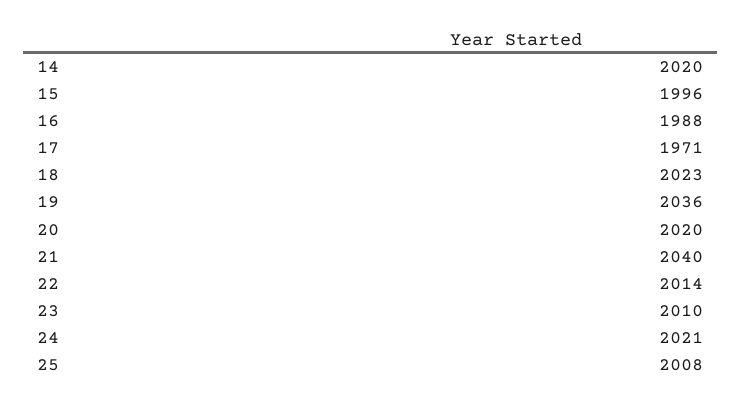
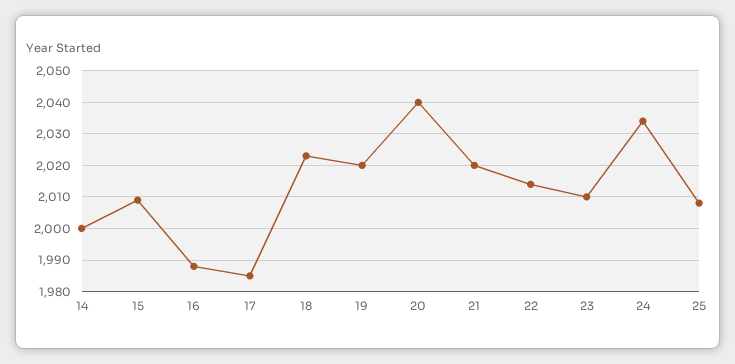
  {
-   "14": 2020,
+   "14": 2000,
-   "15": 1996,
+   "15": 2010,
    "16": 1988,
-   "17": 1971,
+   "17": 1985,
    "18": 2023,
-   "19": 2036,
+   "19": 2020,
-   "20": 2020,
+   "20": 2040,
-   "21": 2040,
+   "21": 2020,
    "22": 2014,
    "23": 2010,
-   "24": 2021,
+   "24": 2035,
    "25": 2008
  }

